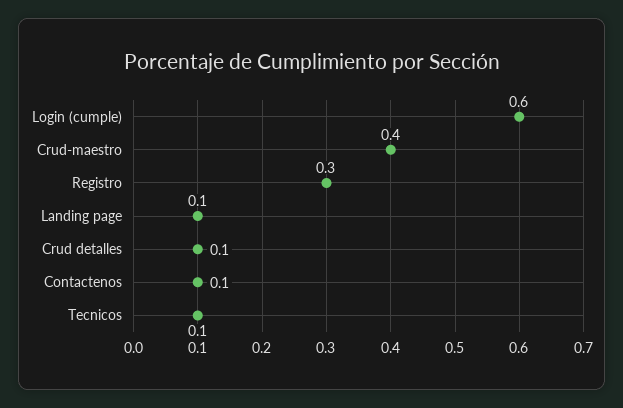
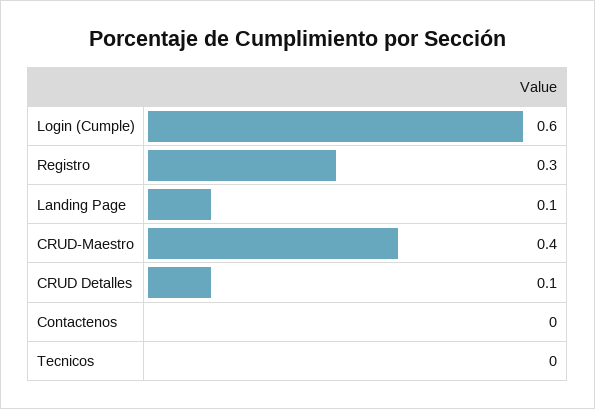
  {
    "Login (cumple)": 0.6,
    "Crud-maestro": 0.4,
    "Registro": 0.3,
    "Landing page": 0.1,
    "Crud detalles": 0.1,
-   "Contactenos": 0.1,
+   "Contactenos": 0,
-   "Tecnicos": 0.1
+   "Tecnicos": 0
  }

